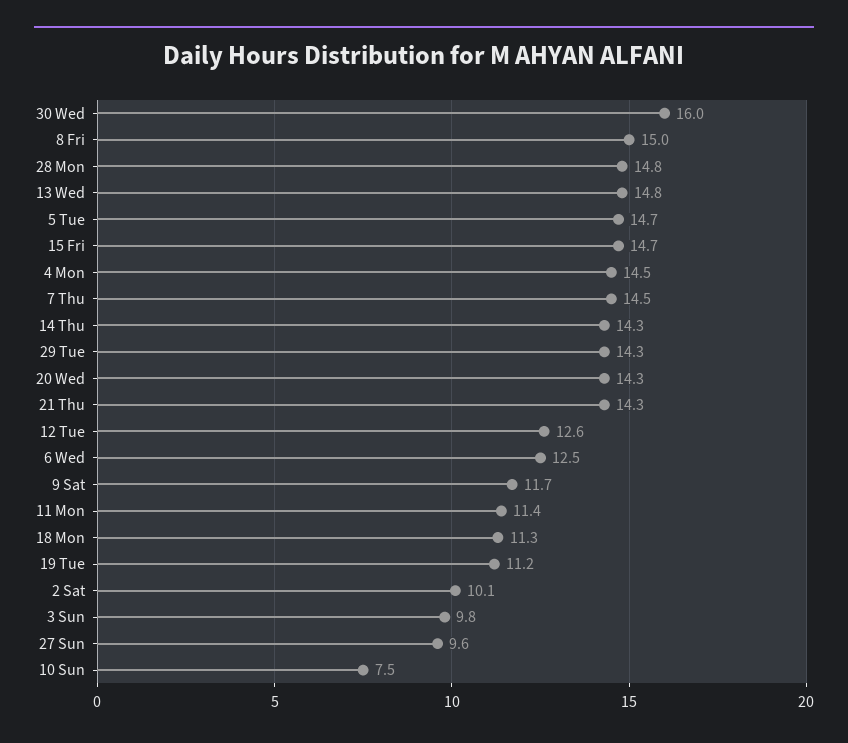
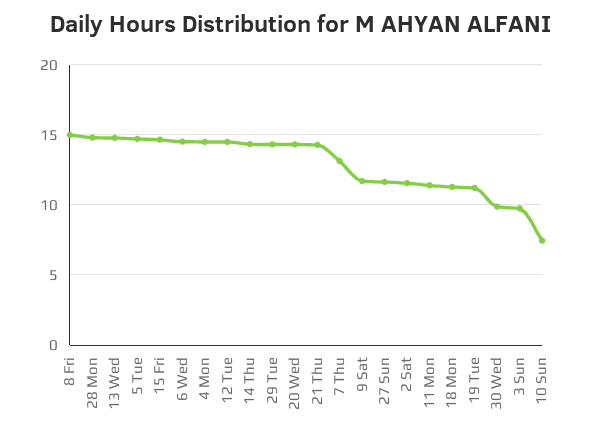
  {
-   "30 Wed": 16,
+   "30 Wed": 10,
    "8 Fri": 15,
    "28 Mon": 14.8,
    "13 Wed": 14.8,
    "5 Tue": 14.7,
    "15 Fri": 14.7,
    "4 Mon": 14.5,
-   "7 Thu": 14.5,
+   "7 Thu": 13,
    "14 Thu": 14.3,
    "29 Tue": 14.3,
    "20 Wed": 14.3,
    "21 Thu": 14.3,
-   "12 Tue": 12.6,
+   "12 Tue": 14.5,
-   "6 Wed": 12.5,
+   "6 Wed": 14.5,
    "9 Sat": 11.7,
    "11 Mon": 11.4,
    "18 Mon": 11.3,
    "19 Tue": 11.2,
-   "2 Sat": 10.1,
+   "2 Sat": 11.5,
    "3 Sun": 9.8,
-   "27 Sun": 9.6,
+   "27 Sun": 11.5,
    "10 Sun": 7.5
  }

